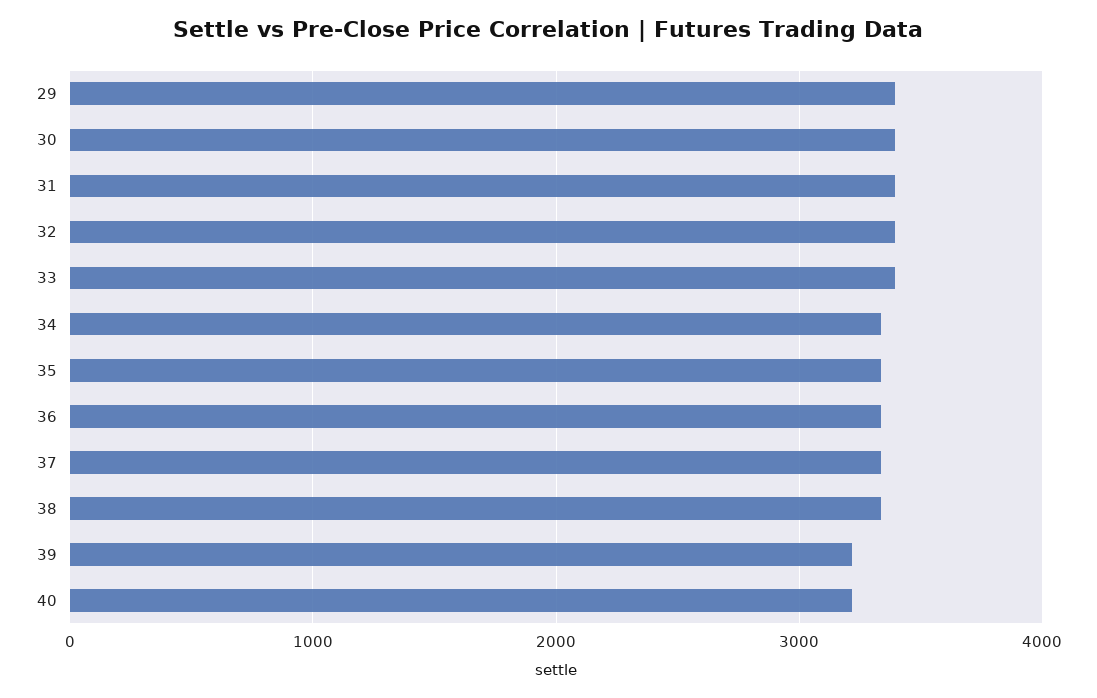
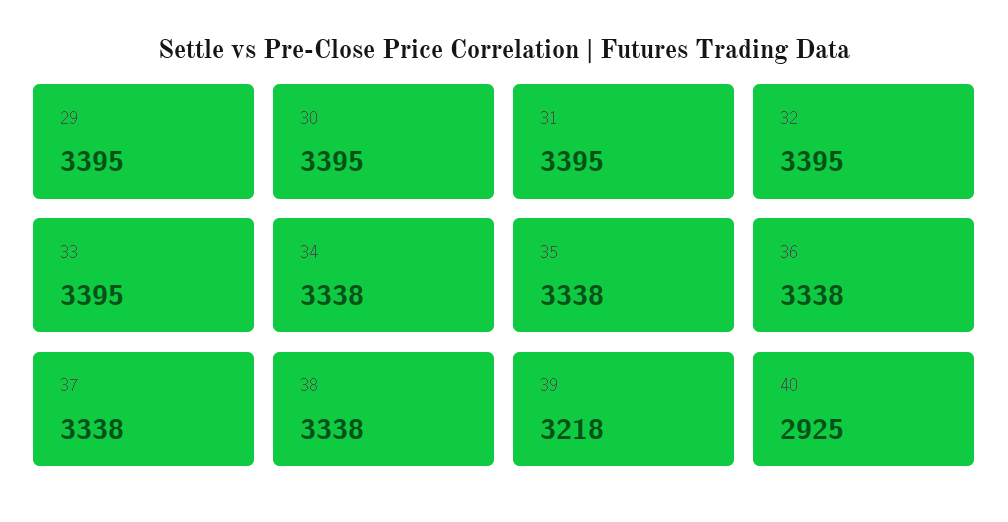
  {
    "29": 3395,
    "30": 3395,
    "31": 3395,
    "32": 3395,
    "33": 3395,
    "34": 3338,
    "35": 3338,
    "36": 3338,
    "37": 3338,
    "38": 3338,
    "39": 3218,
-   "40": 3200
+   "40": 2925
  }

